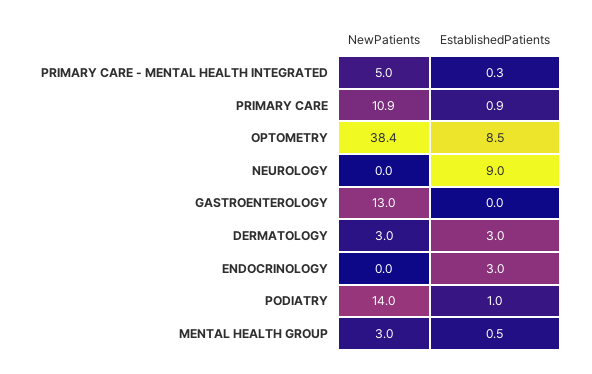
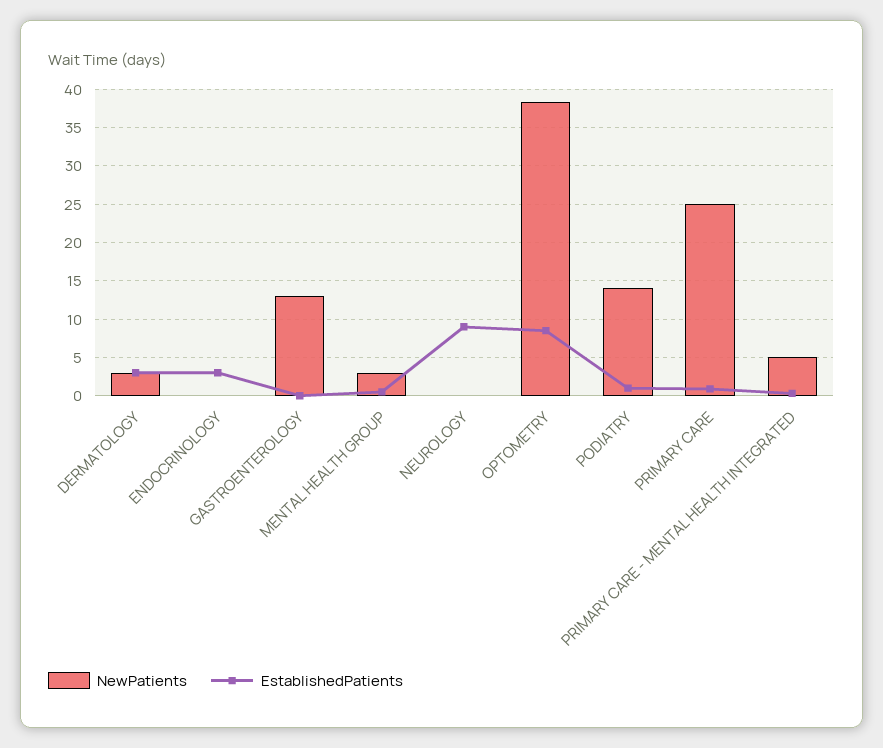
  {
    "NewPatients": {
      "PRIMARY CARE - MENTAL HEALTH INTEGRATED": 5,
-     "PRIMARY CARE": 10.9,
+     "PRIMARY CARE": 25,
      "OPTOMETRY": 38.4,
      "NEUROLOGY": 0,
      "GASTROENTEROLOGY": 13,
      "DERMATOLOGY": 3,
      "ENDOCRINOLOGY": 0,
      "PODIATRY": 14,
      "MENTAL HEALTH GROUP": 3
    },
    "EstablishedPatients": {
      "PRIMARY CARE - MENTAL HEALTH INTEGRATED": 0.3,
      "PRIMARY CARE": 0.9,
      "OPTOMETRY": 8.5,
      "NEUROLOGY": 9,
      "GASTROENTEROLOGY": 0,
      "DERMATOLOGY": 3,
      "ENDOCRINOLOGY": 3,
      "PODIATRY": 1,
      "MENTAL HEALTH GROUP": 0.5
    }
  }

